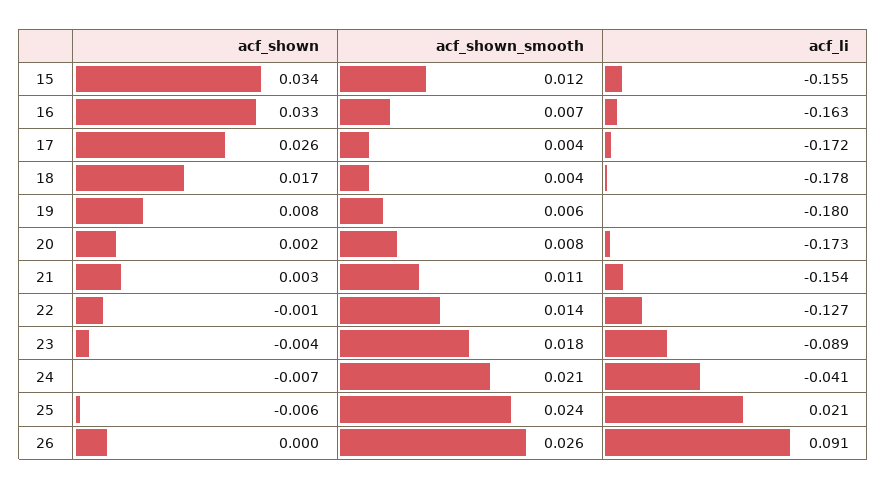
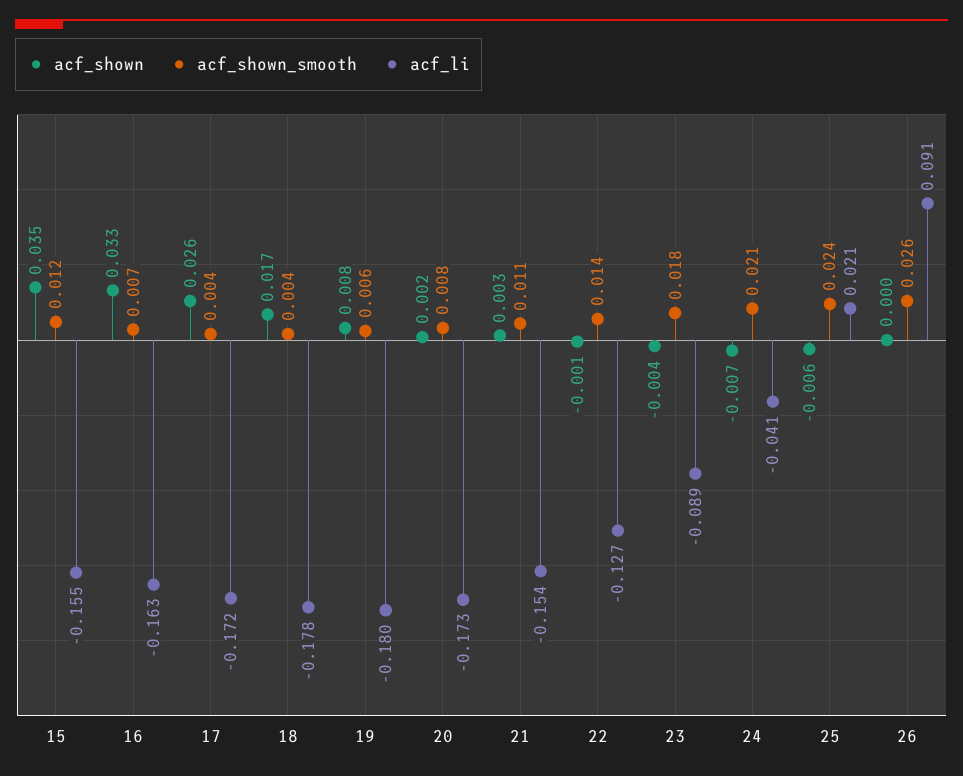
  {
    "acf_shown": {
-     "15": 0.034,
+     "15": 0.035,
      "16": 0.033,
      "17": 0.026,
      "18": 0.017,
      "19": 0.008,
      "20": 0.002,
      "21": 0.003,
      "22": -0.001,
      "23": -0.004,
      "24": -0.007,
      "25": -0.006,
      "26": 0
    },
    "acf_shown_smooth": {
      "15": 0.012,
      "16": 0.007,
      "17": 0.004,
      "18": 0.004,
      "19": 0.006,
      "20": 0.008,
      "21": 0.011,
      "22": 0.014,
      "23": 0.018,
      "24": 0.021,
      "25": 0.024,
      "26": 0.026
    },
    "acf_li": {
      "15": -0.155,
      "16": -0.163,
      "17": -0.172,
      "18": -0.178,
      "19": -0.18,
      "20": -0.173,
      "21": -0.154,
      "22": -0.127,
      "23": -0.089,
      "24": -0.041,
      "25": 0.021,
      "26": 0.091
    }
  }

